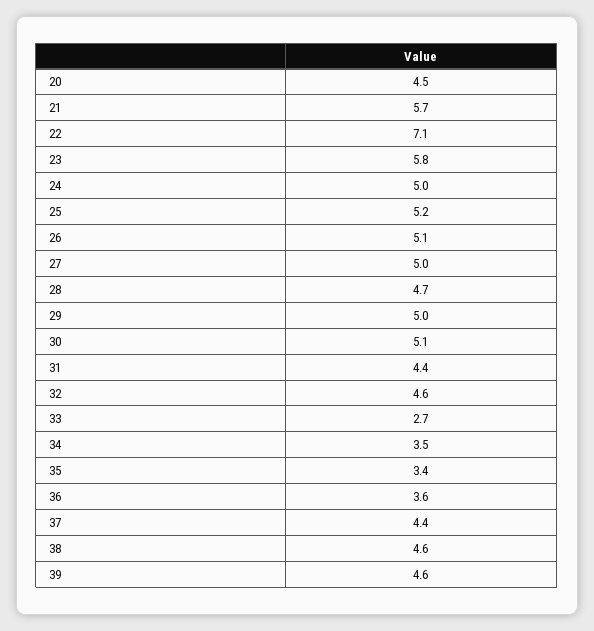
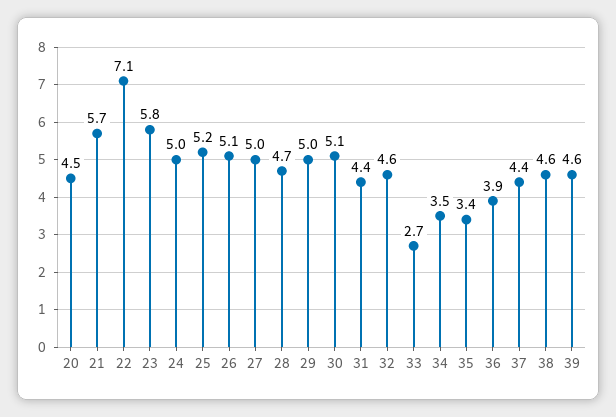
  {
    "20": 4.5,
    "21": 5.7,
    "22": 7.1,
    "23": 5.8,
    "24": 5,
    "25": 5.2,
    "26": 5.1,
    "27": 5,
    "28": 4.7,
    "29": 5,
    "30": 5.1,
    "31": 4.4,
    "32": 4.6,
    "33": 2.7,
    "34": 3.5,
    "35": 3.4,
-   "36": 3.6,
+   "36": 3.9,
    "37": 4.4,
    "38": 4.6,
    "39": 4.6
  }

